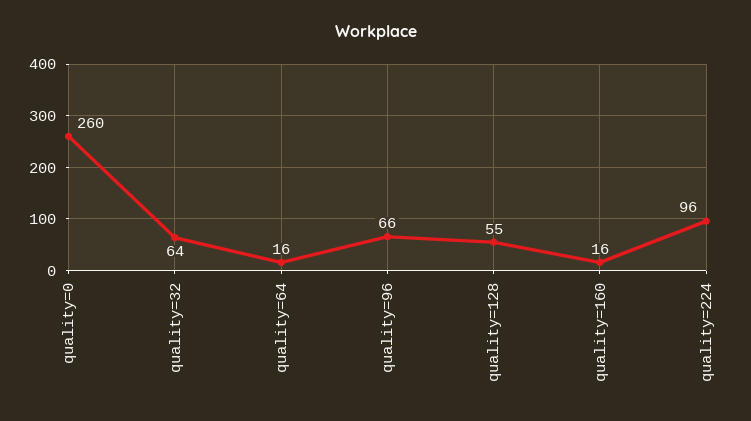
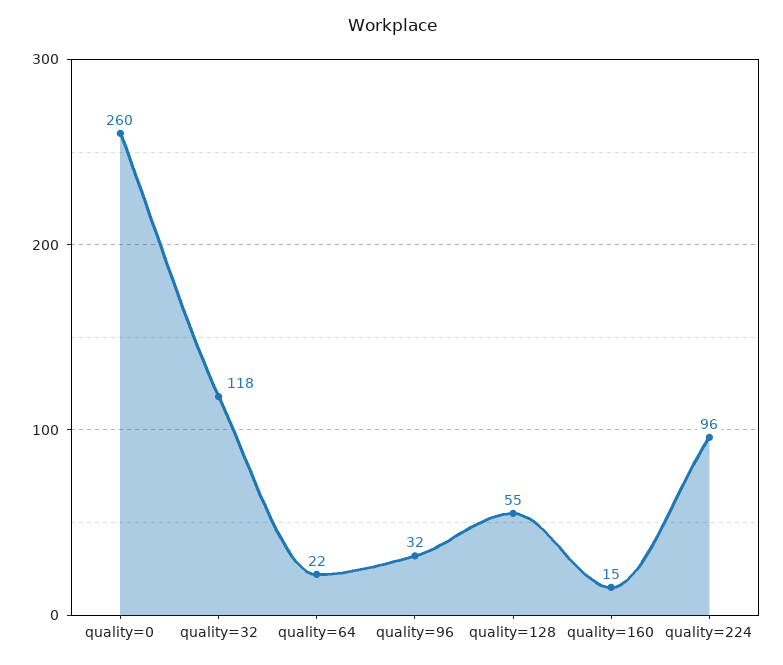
  {
    "quality=0": 260,
-   "quality=32": 64,
+   "quality=32": 118,
-   "quality=64": 16,
+   "quality=64": 22,
-   "quality=96": 66,
+   "quality=96": 32,
    "quality=128": 55,
-   "quality=160": 16,
+   "quality=160": 15,
    "quality=224": 96
  }

